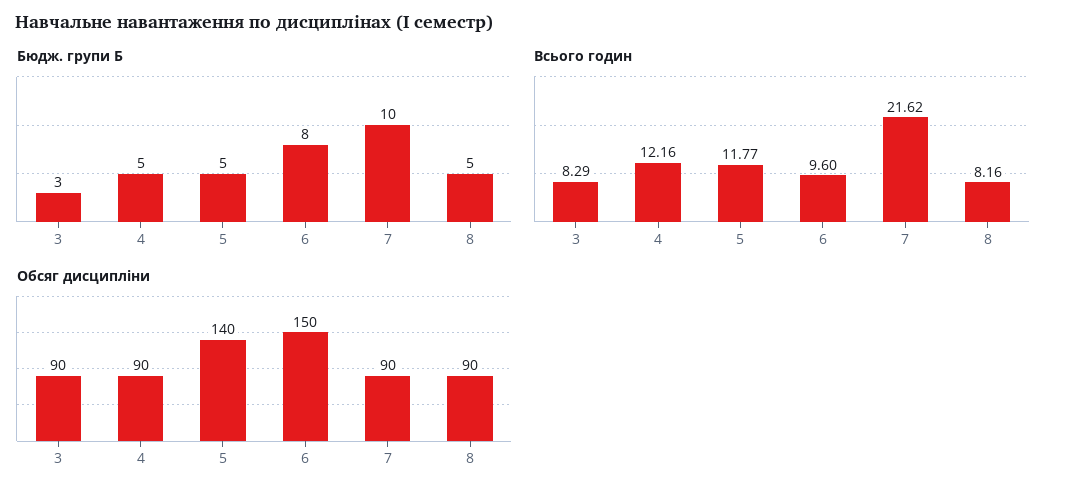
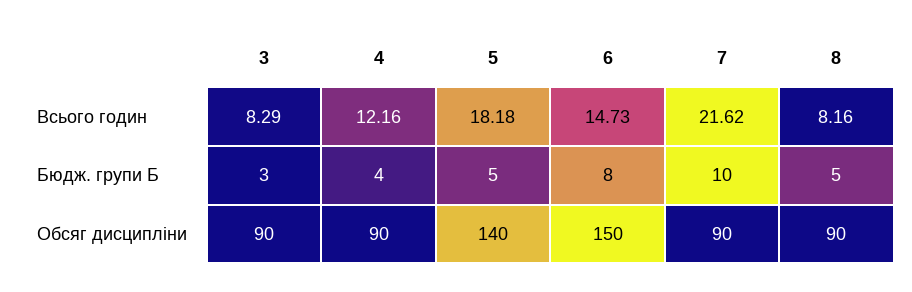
  {
    "Бюдж. групи Б": {
      "3": 3,
-     "4": 5,
+     "4": 4,
      "5": 5,
      "6": 8,
      "7": 10,
      "8": 5
    },
    "Всього годин": {
      "3": 8.29,
      "4": 12.16,
-     "5": 11.77,
+     "5": 18.18,
-     "6": 9.6,
+     "6": 14.73,
      "7": 21.62,
      "8": 8.16
    },
    "Обсяг дисципліни": {
      "3": 90,
      "4": 90,
      "5": 140,
      "6": 150,
      "7": 90,
      "8": 90
    }
  }

